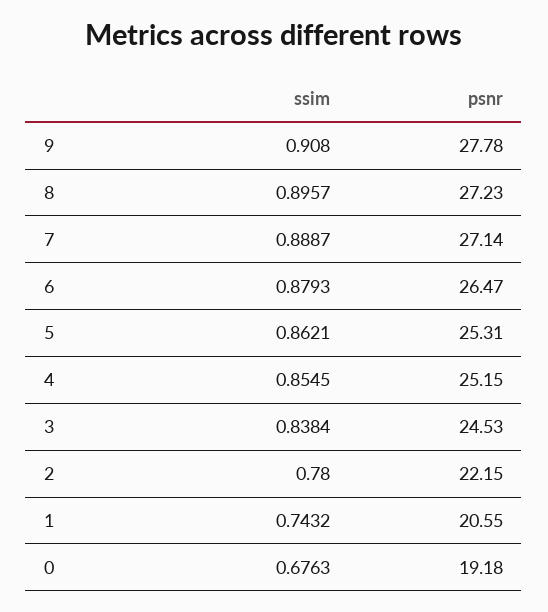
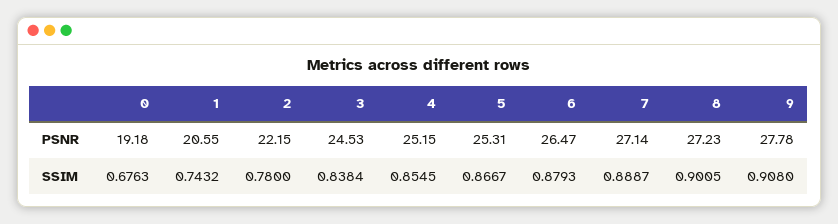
  {
    "ssim": {
      "9": 0.908,
-     "8": 0.8957,
+     "8": 0.9005,
      "7": 0.8887,
      "6": 0.8793,
-     "5": 0.8621,
+     "5": 0.8667,
      "4": 0.8545,
      "3": 0.8384,
      "2": 0.78,
      "1": 0.7432,
      "0": 0.6763
    },
    "psnr": {
      "9": 27.78,
      "8": 27.23,
      "7": 27.14,
      "6": 26.47,
      "5": 25.31,
      "4": 25.15,
      "3": 24.53,
      "2": 22.15,
      "1": 20.55,
      "0": 19.18
    }
  }

